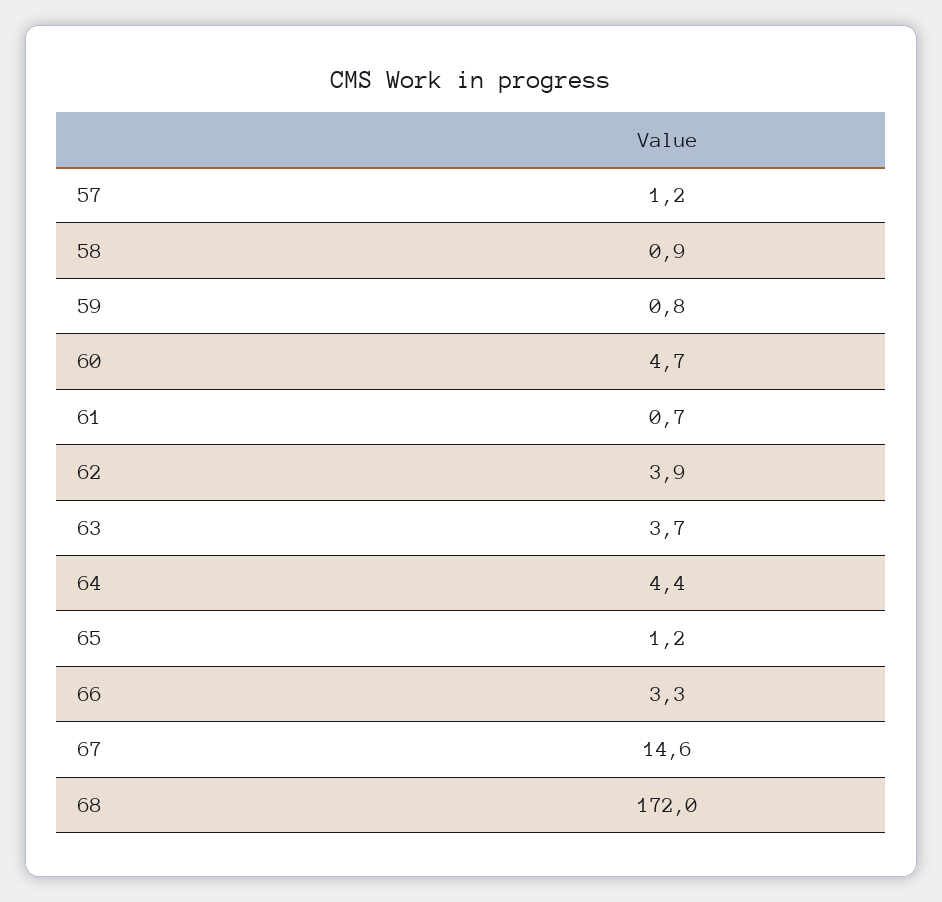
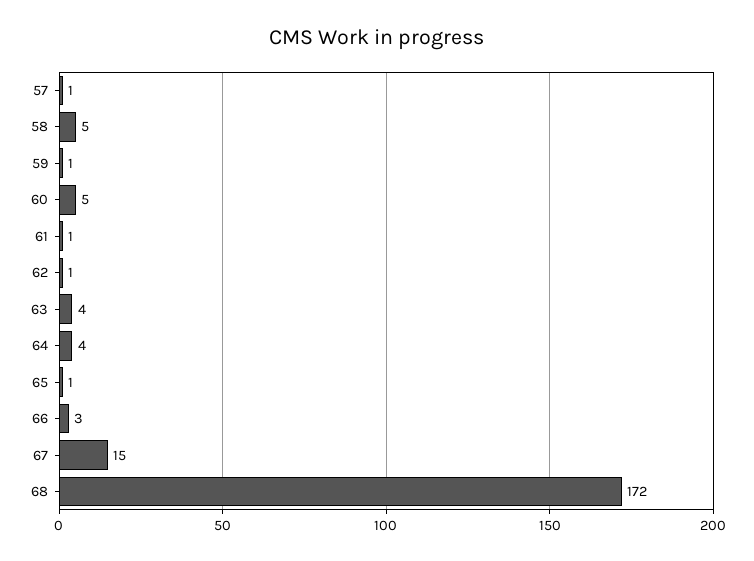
  {
    "57": 1.2,
-   "58": 0.9,
+   "58": 5,
    "59": 0.8,
    "60": 4.7,
    "61": 0.7,
-   "62": 3.9,
+   "62": 1,
    "63": 3.7,
    "64": 4.4,
    "65": 1.2,
    "66": 3.3,
    "67": 14.6,
    "68": 172
  }

